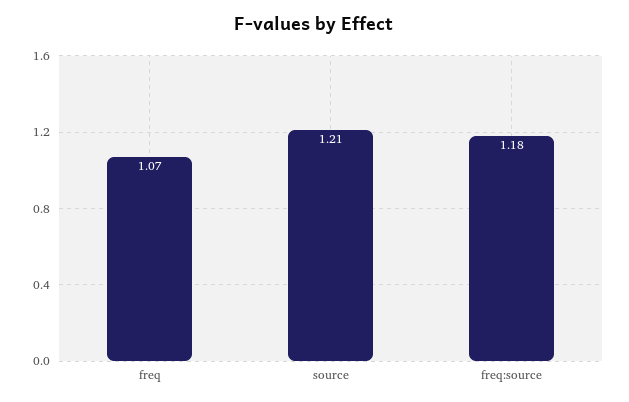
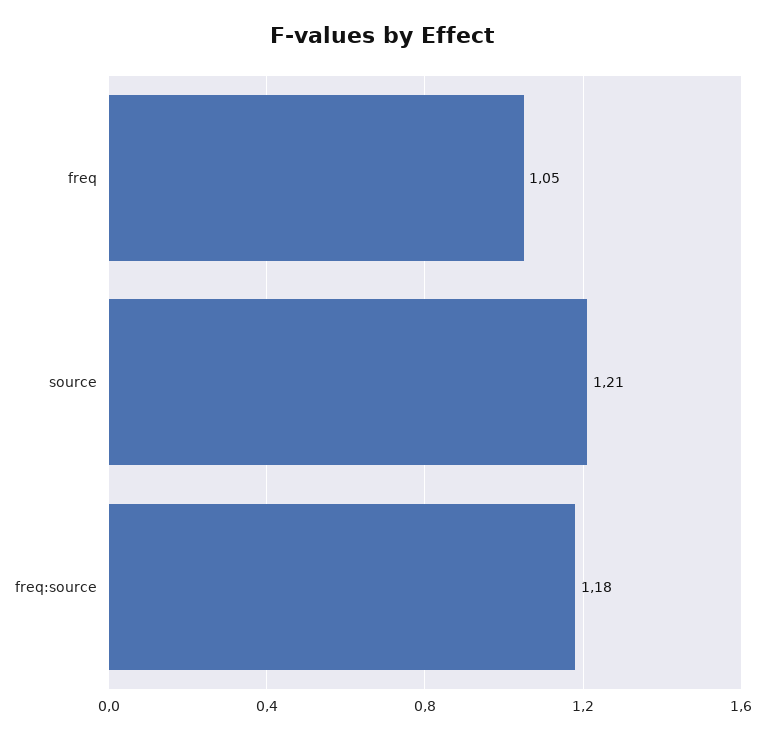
  {
-   "freq": 1.07,
+   "freq": 1.05,
    "source": 1.21,
    "freq:source": 1.18
  }

